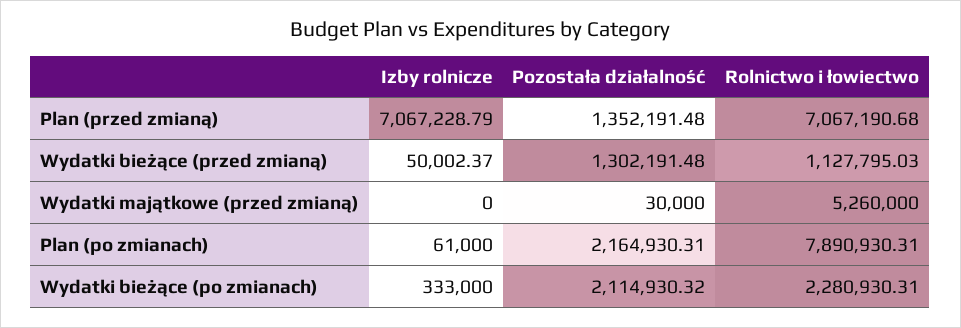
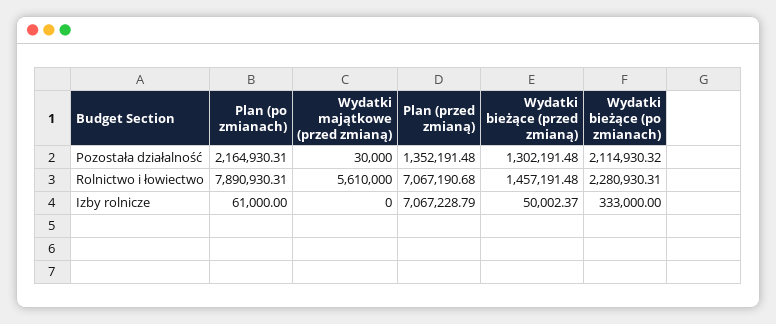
  {
    "Izby rolnicze": {
      "Plan (przed zmianą)": 7067228.79,
      "Wydatki bieżące (przed zmianą)": 50002.37,
      "Wydatki majątkowe (przed zmianą)": 0,
      "Plan (po zmianach)": 61000,
      "Wydatki bieżące (po zmianach)": 333000
    },
    "Pozostała działalność": {
      "Plan (przed zmianą)": 1352191.48,
      "Wydatki bieżące (przed zmianą)": 1302191.48,
      "Wydatki majątkowe (przed zmianą)": 30000,
      "Plan (po zmianach)": 2164930.31,
      "Wydatki bieżące (po zmianach)": 2114930.32
    },
    "Rolnictwo i łowiectwo": {
      "Plan (przed zmianą)": 7067190.68,
-     "Wydatki bieżące (przed zmianą)": 1127795.03,
+     "Wydatki bieżące (przed zmianą)": 1457191.48,
-     "Wydatki majątkowe (przed zmianą)": 5260000,
+     "Wydatki majątkowe (przed zmianą)": 5610000,
      "Plan (po zmianach)": 7890930.31,
      "Wydatki bieżące (po zmianach)": 2280930.31
    }
  }

